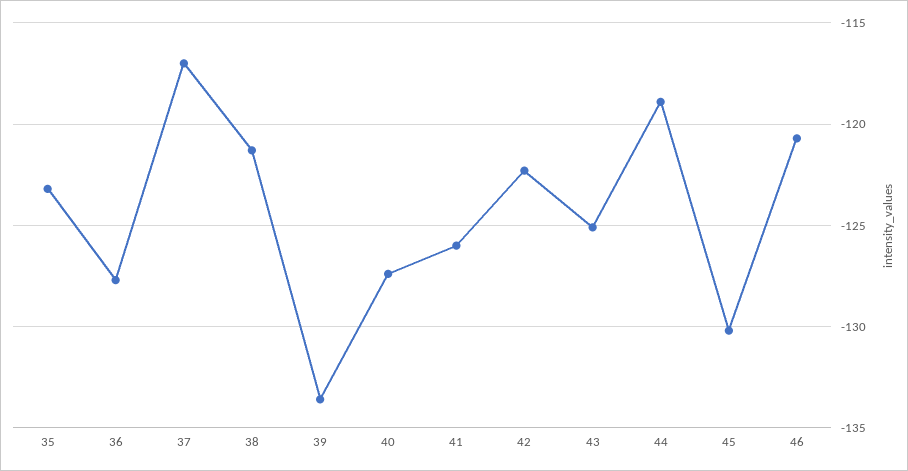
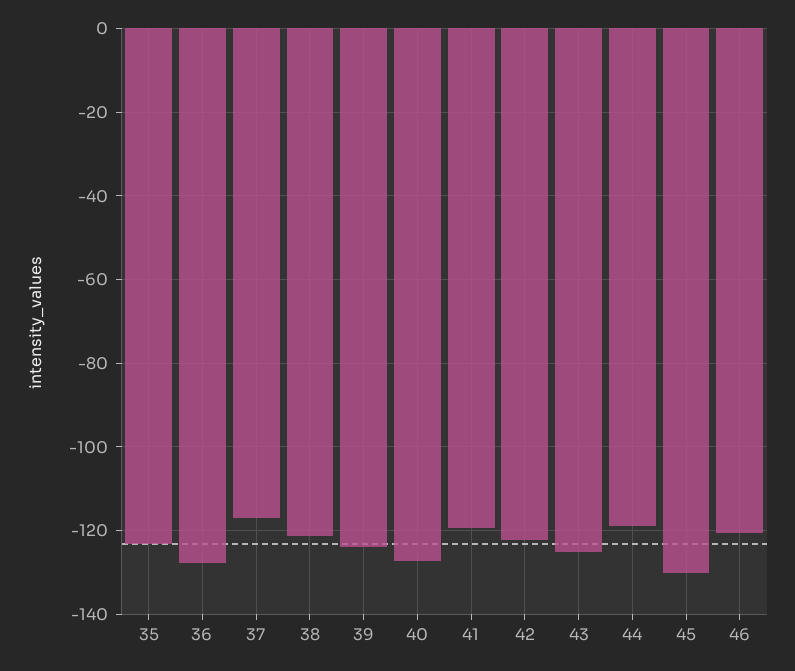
  {
    "35": -123,
    "36": -127.5,
    "37": -117,
    "38": -121.5,
-   "39": -133.5,
+   "39": -124,
    "40": -127.5,
-   "41": -126,
+   "41": -120,
    "42": -122.5,
    "43": -125,
    "44": -119,
    "45": -130,
    "46": -120.5
  }

